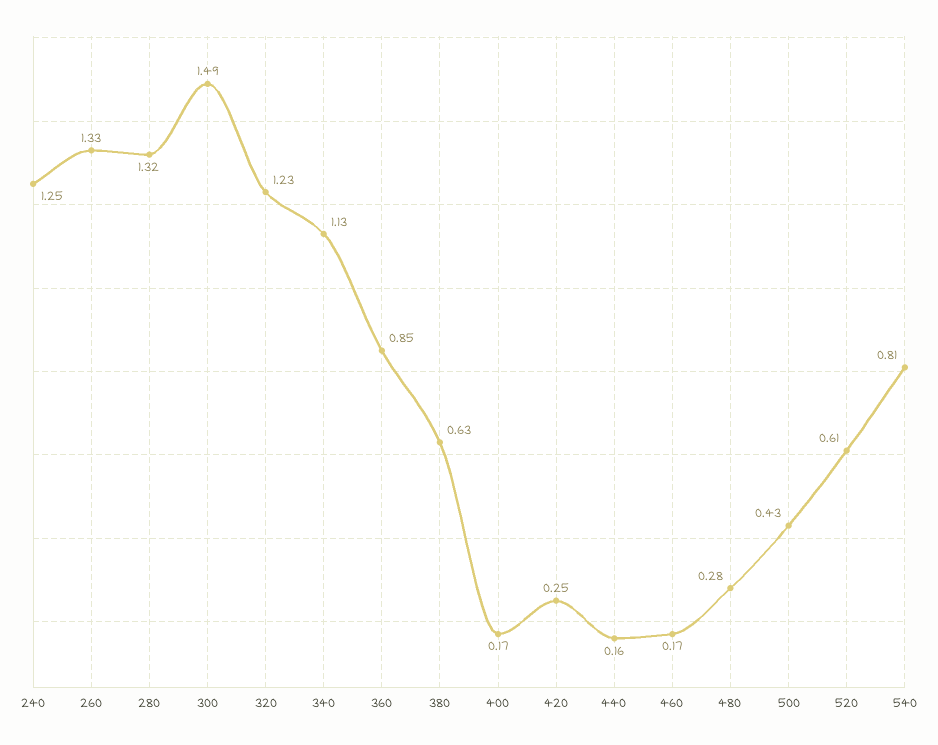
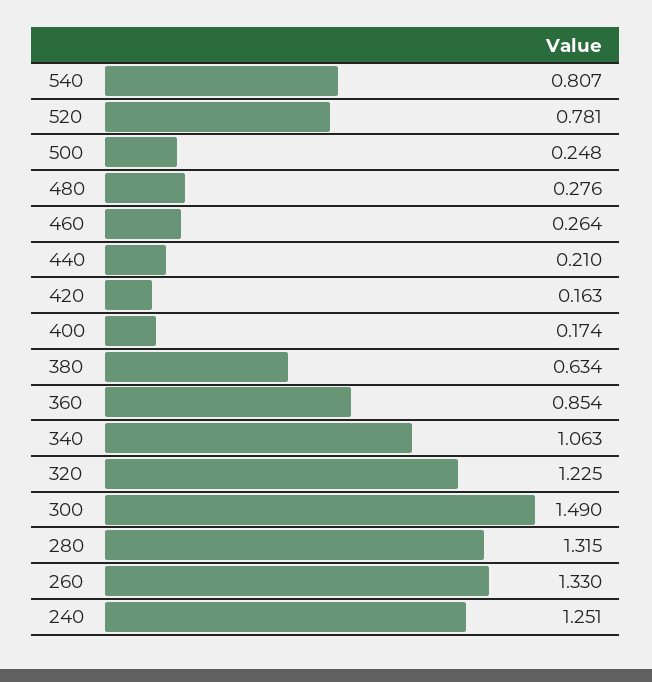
  {
    "240": 1.251,
    "260": 1.33,
    "280": 1.315,
    "300": 1.49,
    "320": 1.225,
-   "340": 1.13,
+   "340": 1.063,
    "360": 0.854,
    "380": 0.634,
    "400": 0.174,
-   "420": 0.25,
+   "420": 0.163,
-   "440": 0.16,
+   "440": 0.21,
-   "460": 0.17,
+   "460": 0.264,
    "480": 0.276,
-   "500": 0.43,
+   "500": 0.248,
-   "520": 0.61,
+   "520": 0.781,
    "540": 0.807
  }

